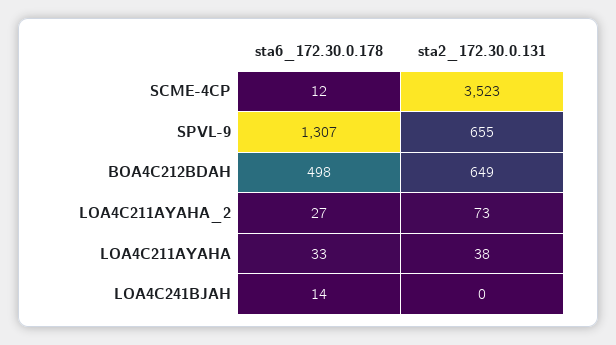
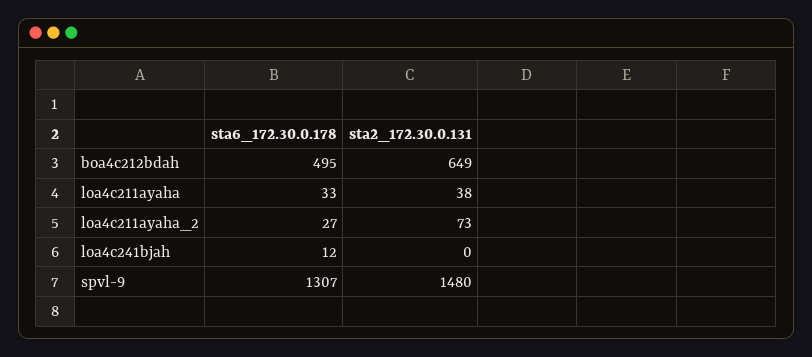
  {
    "sta6_172.30.0.178": {
-     "SCME-4CP": 12,
      "SPVL-9": 1307,
-     "BOA4C212BDAH": 498,
+     "BOA4C212BDAH": 495,
      "LOA4C211AYAHA_2": 27,
      "LOA4C211AYAHA": 33,
-     "LOA4C241BJAH": 14
+     "LOA4C241BJAH": 12
    },
    "sta2_172.30.0.131": {
-     "SCME-4CP": 3523,
-     "SPVL-9": 655,
+     "SPVL-9": 1480,
      "BOA4C212BDAH": 649,
      "LOA4C211AYAHA_2": 73,
      "LOA4C211AYAHA": 38,
      "LOA4C241BJAH": 0
    }
  }

